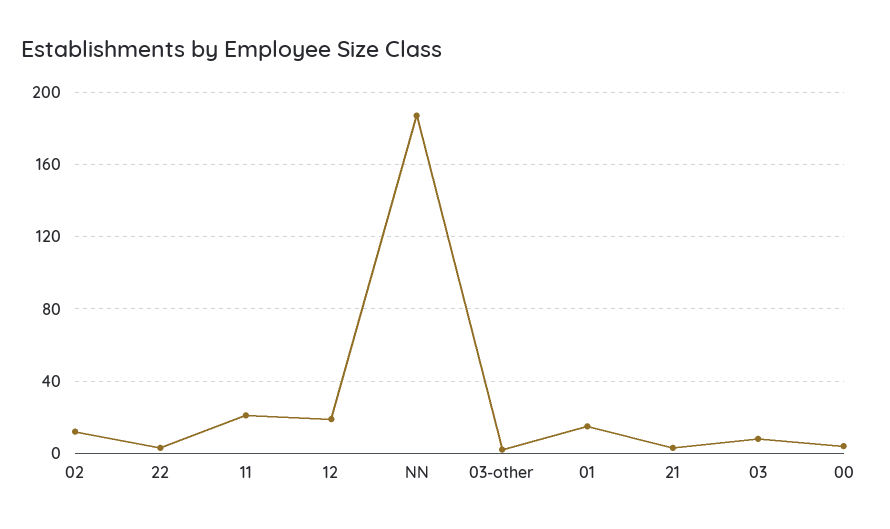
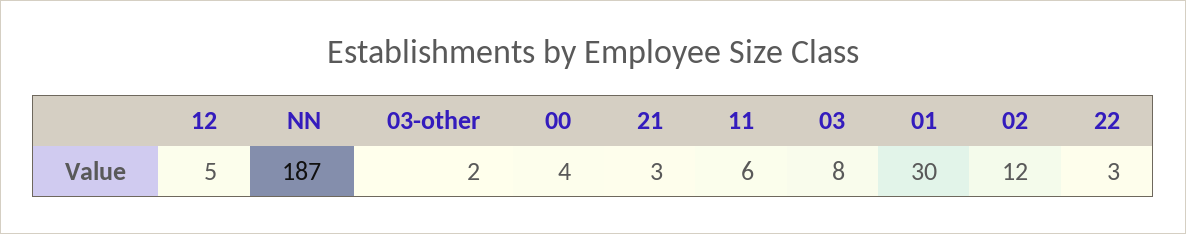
  {
    "02": 12,
    "22": 3,
-   "11": 20,
+   "11": 6,
-   "12": 20,
+   "12": 5,
    "NN": 187,
    "03-other": 2,
-   "01": 15,
+   "01": 30,
    "21": 3,
    "03": 8,
    "00": 4
  }

